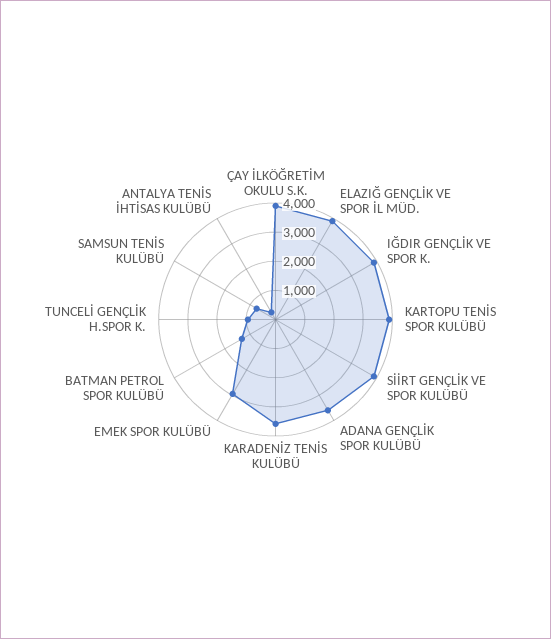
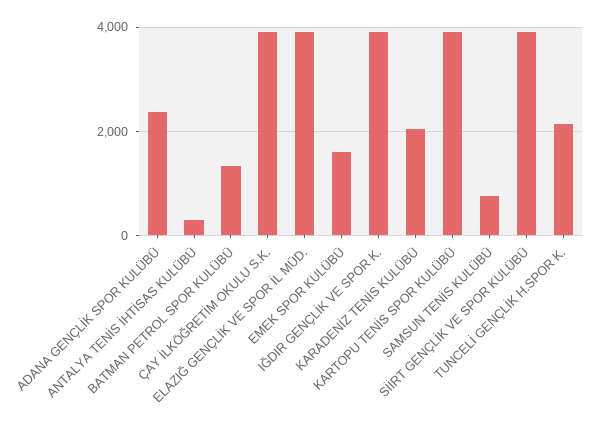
  {
    "ÇAY İLKÖĞRETİM OKULU S.K.": 3800,
    "ELAZIĞ GENÇLİK VE SPOR İL MÜD.": 3800,
    "IĞDIR GENÇLİK VE SPOR K.": 3800,
    "KARTOPU TENİS SPOR KULÜBÜ": 3800,
    "SİİRT GENÇLİK VE SPOR KULÜBÜ": 3800,
-   "ADANA GENÇLİK SPOR KULÜBÜ": 3500,
+   "ADANA GENÇLİK SPOR KULÜBÜ": 2400,
-   "KARADENİZ TENİS KULÜBÜ": 3500,
+   "KARADENİZ TENİS KULÜBÜ": 2000,
-   "EMEK SPOR KULÜBÜ": 3000,
+   "EMEK SPOR KULÜBÜ": 1600,
    "BATMAN PETROL SPOR KULÜBÜ": 1400,
-   "TUNCELİ GENÇLİK H.SPOR K.": 1000,
+   "TUNCELİ GENÇLİK H.SPOR K.": 2200,
    "SAMSUN TENİS KULÜBÜ": 800,
    "ANTALYA TENİS İHTİSAS KULÜBÜ": 200
  }

